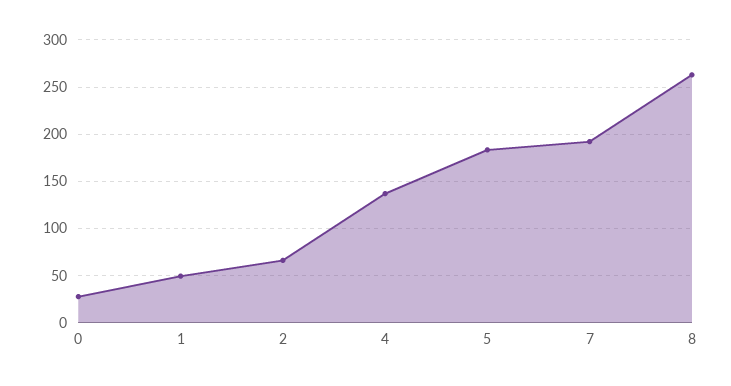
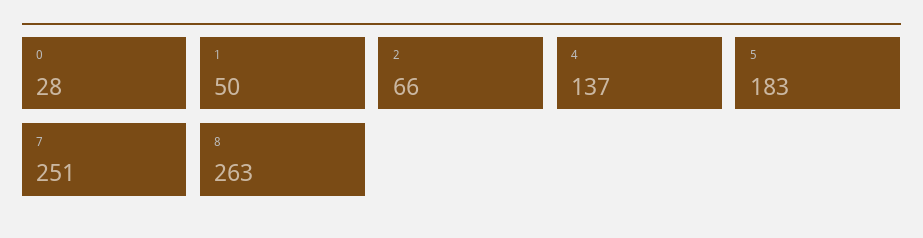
  {
    "0": 28,
    "1": 50,
    "2": 66,
    "4": 137,
    "5": 183,
-   "7": 190,
+   "7": 251,
    "8": 263
  }

